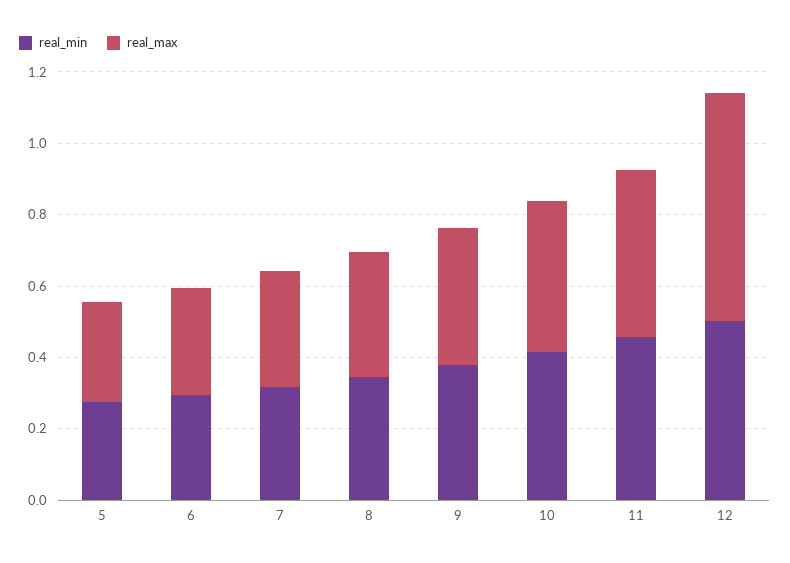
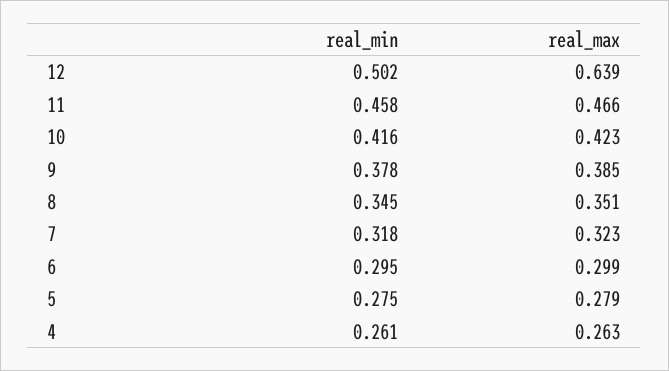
  {
    "real_min": {
      "5": 0.275,
      "6": 0.295,
      "7": 0.318,
      "8": 0.345,
      "9": 0.378,
      "10": 0.416,
      "11": 0.458,
-     "12": 0.502
+     "12": 0.502,
+     "4": 0.261
    },
    "real_max": {
      "5": 0.279,
      "6": 0.299,
      "7": 0.323,
      "8": 0.351,
      "9": 0.385,
      "10": 0.423,
      "11": 0.466,
-     "12": 0.639
+     "12": 0.639,
+     "4": 0.263
    }
  }

